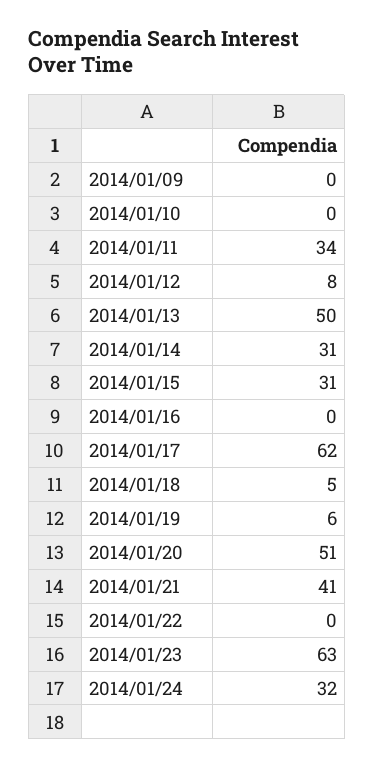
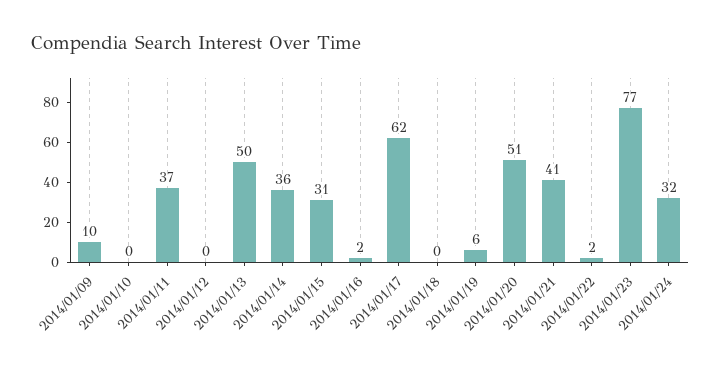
  {
-   "2014/01/09": 0,
+   "2014/01/09": 10,
    "2014/01/10": 0,
-   "2014/01/11": 34,
+   "2014/01/11": 37,
-   "2014/01/12": 8,
+   "2014/01/12": 0,
    "2014/01/13": 50,
-   "2014/01/14": 31,
+   "2014/01/14": 36,
    "2014/01/15": 31,
-   "2014/01/16": 0,
+   "2014/01/16": 2,
    "2014/01/17": 62,
-   "2014/01/18": 5,
+   "2014/01/18": 0,
    "2014/01/19": 6,
    "2014/01/20": 51,
    "2014/01/21": 41,
-   "2014/01/22": 0,
+   "2014/01/22": 2,
-   "2014/01/23": 63,
+   "2014/01/23": 77,
    "2014/01/24": 32
  }

